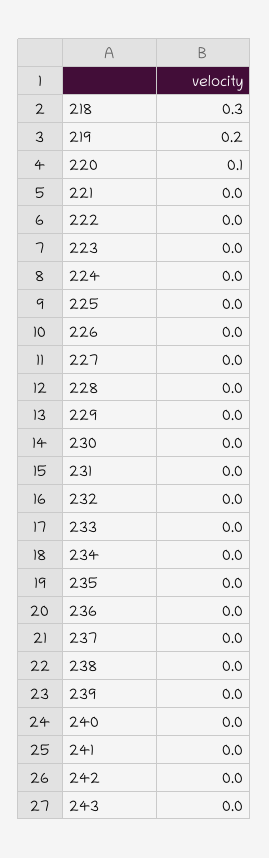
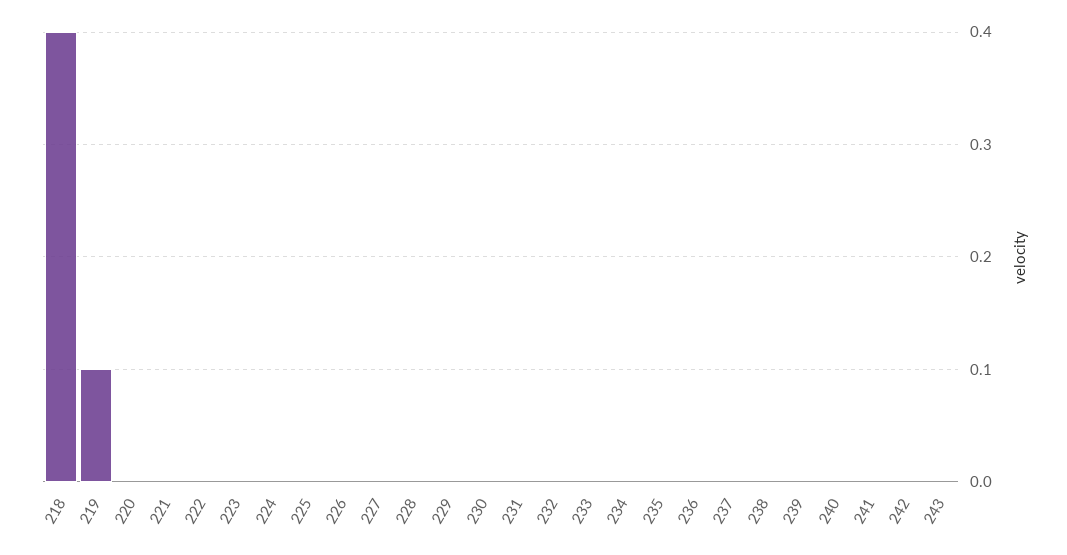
  {
-   "218": 0.3,
+   "218": 0.4,
-   "219": 0.2,
+   "219": 0.1,
-   "220": 0.1,
+   "220": 0,
    "221": 0,
    "222": 0,
    "223": 0,
    "224": 0,
    "225": 0,
    "226": 0,
    "227": 0,
    "228": 0,
    "229": 0,
    "230": 0,
    "231": 0,
    "232": 0,
    "233": 0,
    "234": 0,
    "235": 0,
    "236": 0,
    "237": 0,
    "238": 0,
    "239": 0,
    "240": 0,
    "241": 0,
    "242": 0,
    "243": 0
  }

